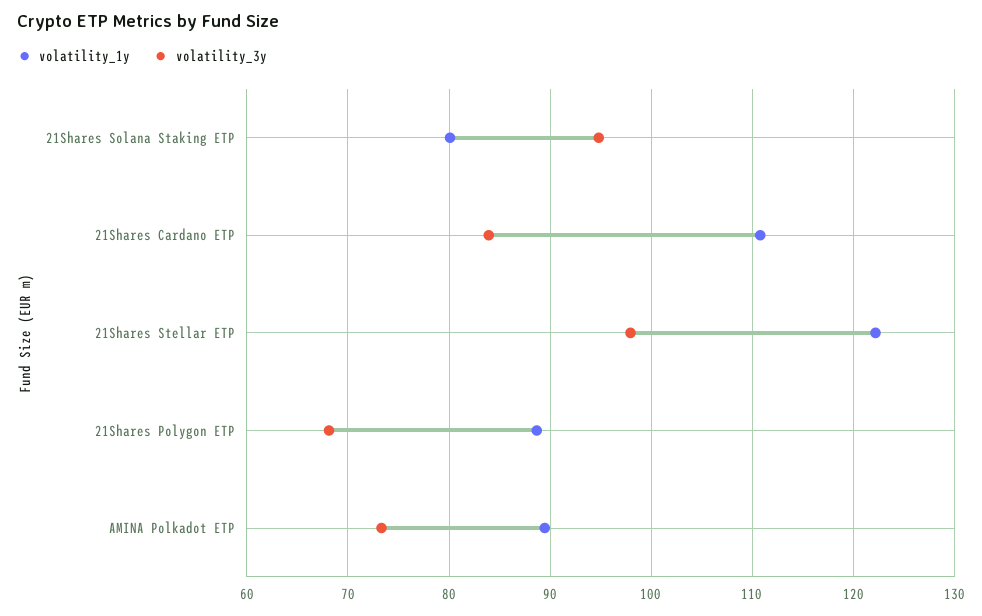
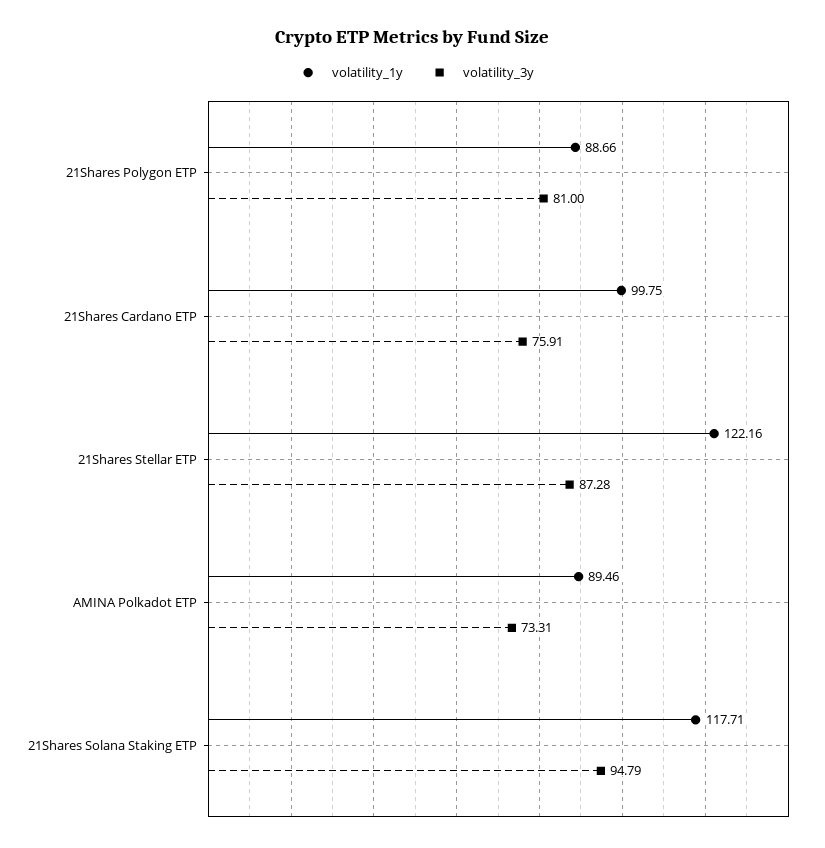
  {
    "volatility_1y": {
-     "21Shares Solana Staking ETP": 80,
+     "21Shares Solana Staking ETP": 117.71,
-     "21Shares Cardano ETP": 111,
+     "21Shares Cardano ETP": 99.75,
      "21Shares Stellar ETP": 122.16,
      "21Shares Polygon ETP": 88.66,
      "AMINA Polkadot ETP": 89.46
    },
    "volatility_3y": {
      "21Shares Solana Staking ETP": 94.79,
-     "21Shares Cardano ETP": 84,
+     "21Shares Cardano ETP": 75.91,
-     "21Shares Stellar ETP": 98,
+     "21Shares Stellar ETP": 87.28,
-     "21Shares Polygon ETP": 68,
+     "21Shares Polygon ETP": 81,
      "AMINA Polkadot ETP": 73.31
    }
  }

